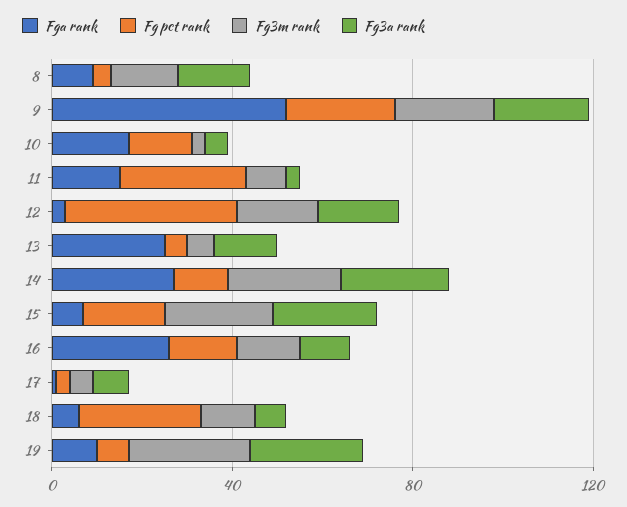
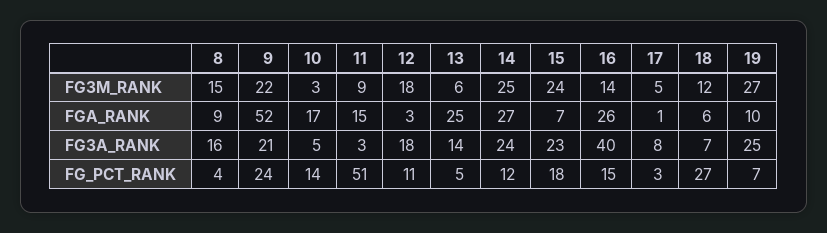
  {
    "Fga rank": {
      "8": 9,
      "9": 52,
      "10": 17,
      "11": 15,
      "12": 3,
      "13": 25,
      "14": 27,
      "15": 7,
      "16": 26,
      "17": 1,
      "18": 6,
      "19": 10
    },
    "Fg pct rank": {
      "8": 4,
      "9": 24,
      "10": 14,
-     "11": 30,
+     "11": 51,
-     "12": 40,
+     "12": 11,
      "13": 5,
      "14": 12,
      "15": 18,
      "16": 15,
      "17": 3,
      "18": 27,
      "19": 7
    },
    "Fg3m rank": {
      "8": 15,
      "9": 22,
      "10": 3,
      "11": 9,
      "12": 18,
      "13": 6,
      "14": 25,
      "15": 24,
      "16": 14,
      "17": 5,
      "18": 12,
      "19": 27
    },
    "Fg3a rank": {
      "8": 16,
      "9": 21,
      "10": 5,
      "11": 3,
      "12": 18,
      "13": 14,
      "14": 24,
      "15": 23,
-     "16": 10,
+     "16": 40,
      "17": 8,
      "18": 7,
      "19": 25
    }
  }

